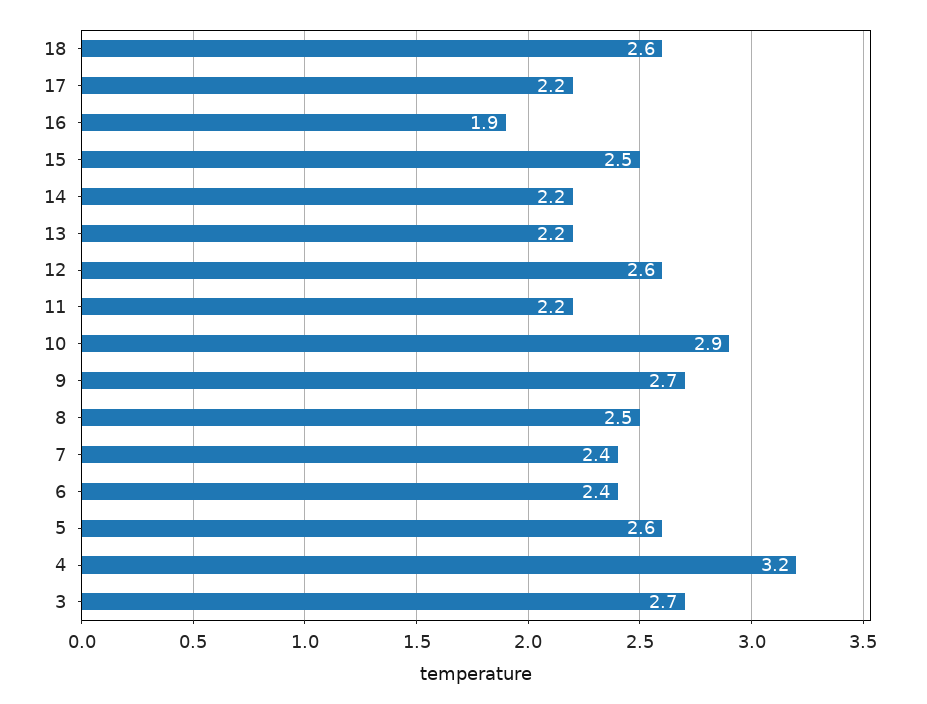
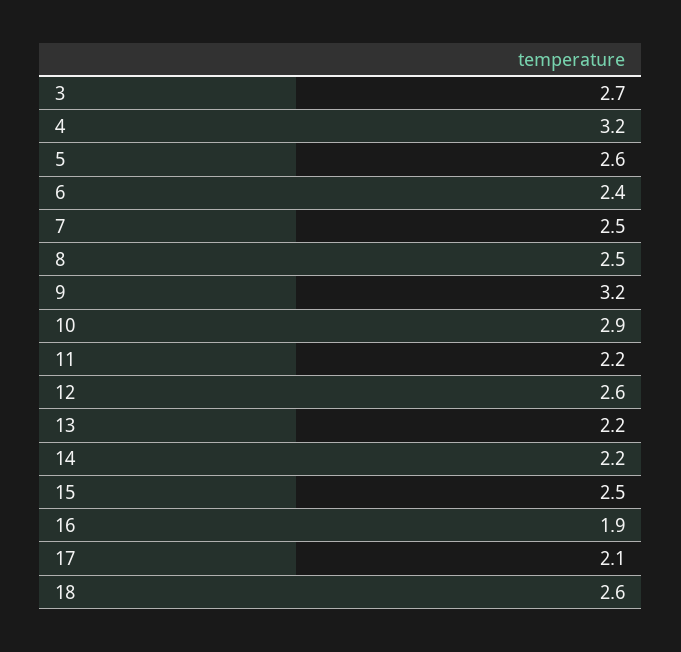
  {
    "18": 2.6,
-   "17": 2.2,
+   "17": 2.1,
    "16": 1.9,
    "15": 2.5,
    "14": 2.2,
    "13": 2.2,
    "12": 2.6,
    "11": 2.2,
    "10": 2.9,
-   "9": 2.7,
+   "9": 3.2,
    "8": 2.5,
-   "7": 2.4,
+   "7": 2.5,
    "6": 2.4,
    "5": 2.6,
    "4": 3.2,
    "3": 2.7
  }

